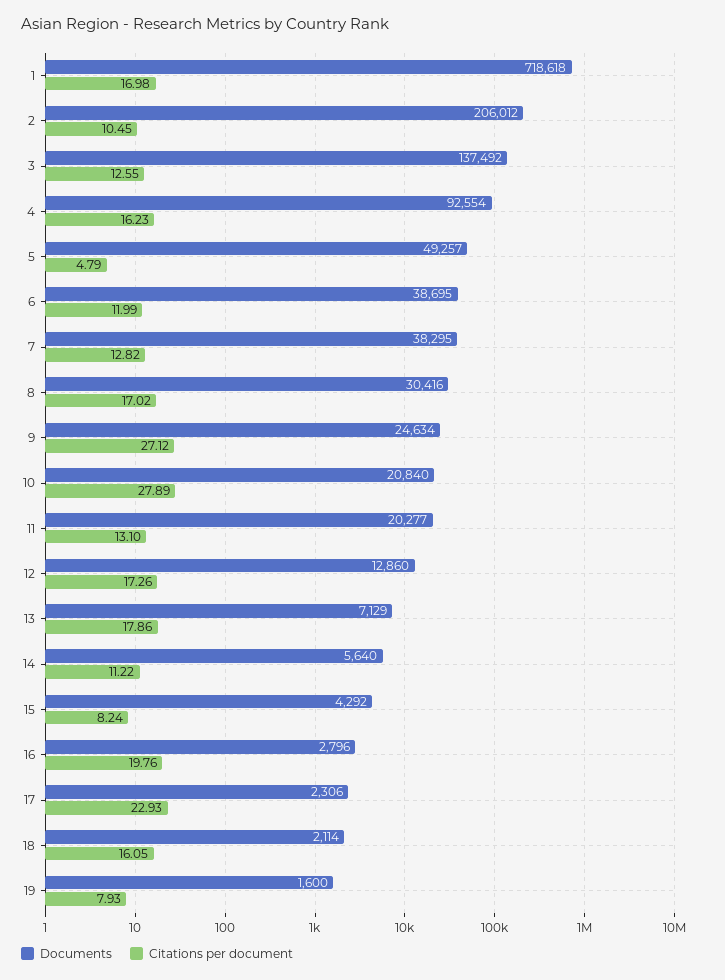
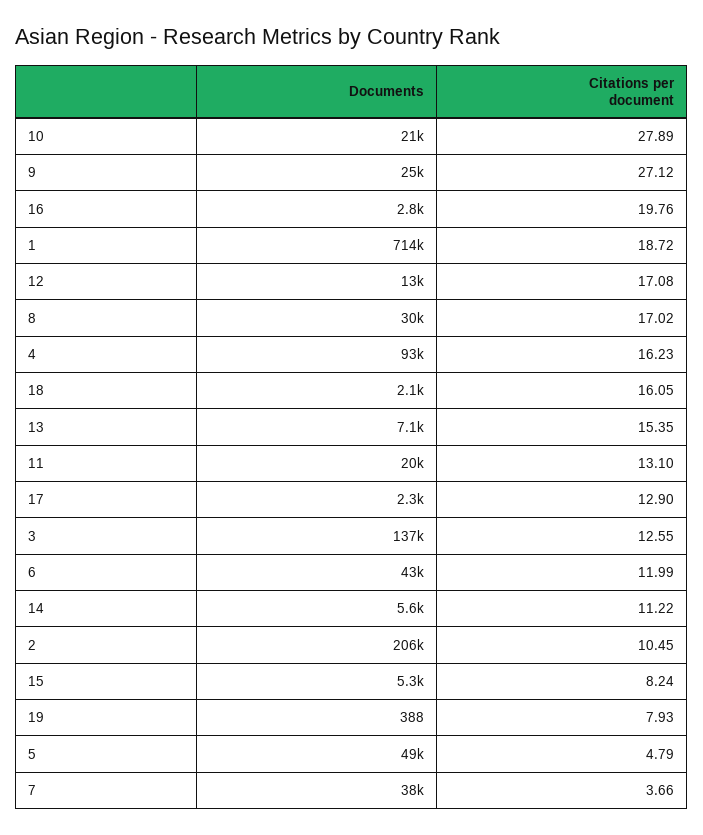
  {
    "Documents": {
-     "1": 718618,
+     "1": 714000,
      "2": 206012,
      "3": 137492,
      "4": 92554,
      "5": 49257,
-     "6": 38695,
+     "6": 43000,
      "7": 38295,
      "8": 30416,
      "9": 24634,
      "10": 20840,
      "11": 20277,
      "12": 12860,
      "13": 7129,
      "14": 5640,
-     "15": 4292,
+     "15": 5300,
      "16": 2796,
      "17": 2306,
      "18": 2114,
-     "19": 1600
+     "19": 388
    },
    "Citations per document": {
-     "1": 16.98,
+     "1": 18.72,
      "2": 10.45,
      "3": 12.55,
      "4": 16.23,
      "5": 4.79,
      "6": 11.99,
-     "7": 12.82,
+     "7": 3.66,
      "8": 17.02,
      "9": 27.12,
      "10": 27.89,
      "11": 13.1,
-     "12": 17.26,
+     "12": 17.08,
-     "13": 17.86,
+     "13": 15.35,
      "14": 11.22,
      "15": 8.24,
      "16": 19.76,
-     "17": 22.93,
+     "17": 12.9,
      "18": 16.05,
      "19": 7.93
    }
  }

